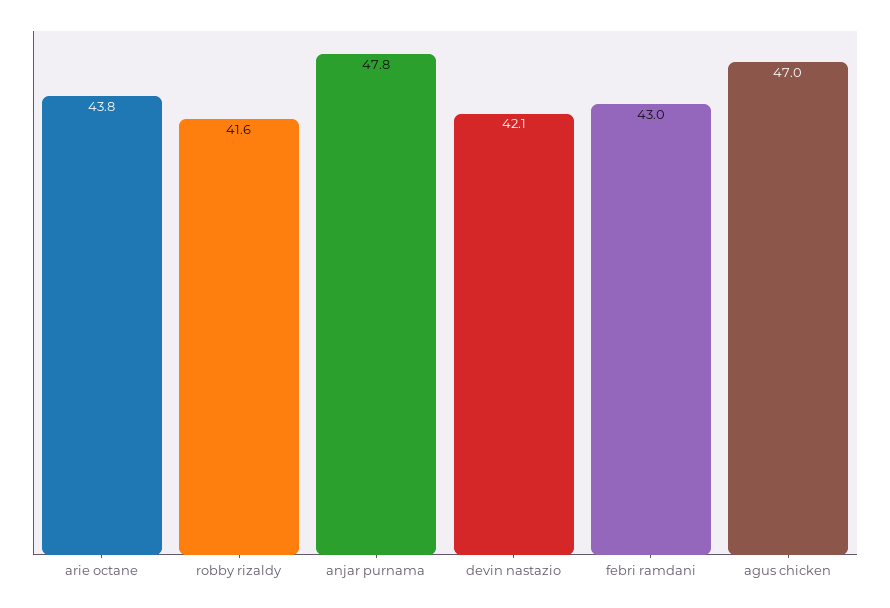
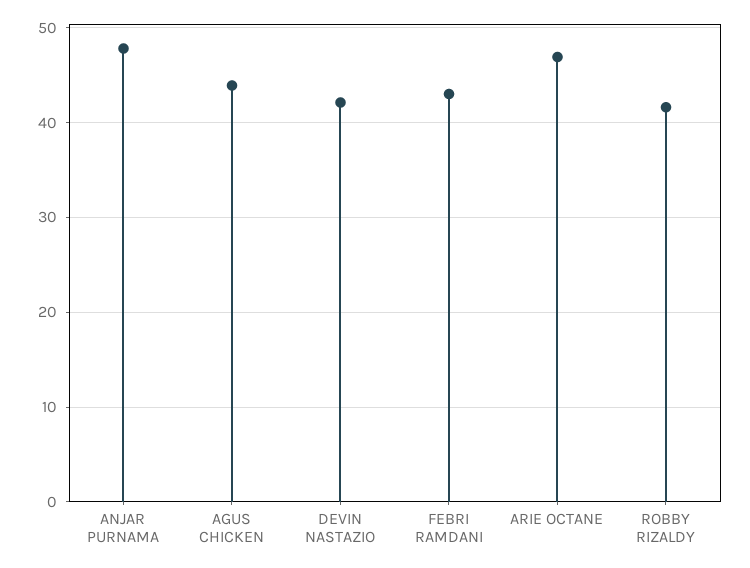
  {
-   "arie octane": 43.8,
+   "arie octane": 47,
    "robby rizaldy": 41.6,
    "anjar purnama": 47.8,
    "devin nastazio": 42.1,
    "febri ramdani": 43,
-   "agus chicken": 47
+   "agus chicken": 44
  }

